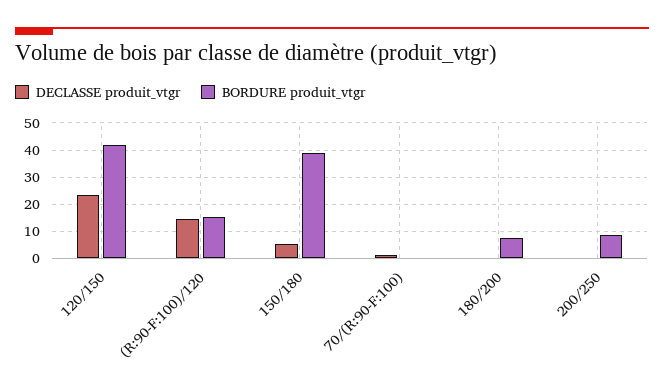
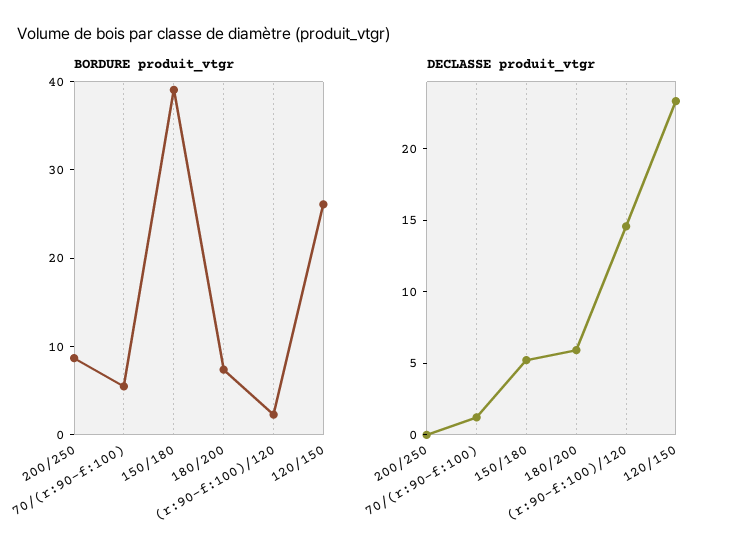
  {
    "DECLASSE produit_vtgr": {
      "120/150": 23,
      "(R:90-F:100)/120": 15,
      "150/180": 5,
      "70/(R:90-F:100)": 1,
-     "180/200": 0,
+     "180/200": 6,
      "200/250": 0
    },
    "BORDURE produit_vtgr": {
-     "120/150": 42.5,
+     "120/150": 26,
-     "(R:90-F:100)/120": 15,
+     "(R:90-F:100)/120": 2,
      "150/180": 40,
-     "70/(R:90-F:100)": 0,
+     "70/(R:90-F:100)": 6,
      "180/200": 8,
      "200/250": 8
    }
  }

